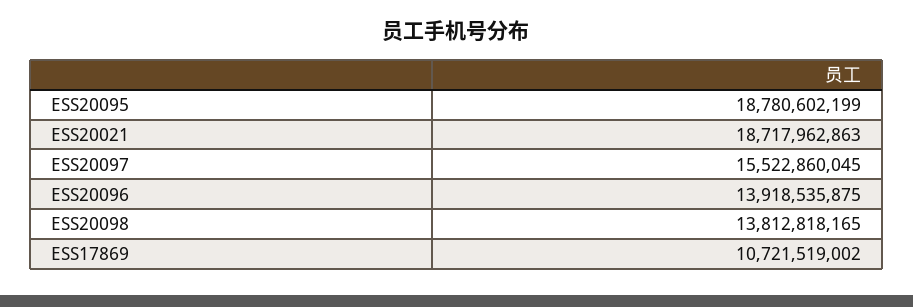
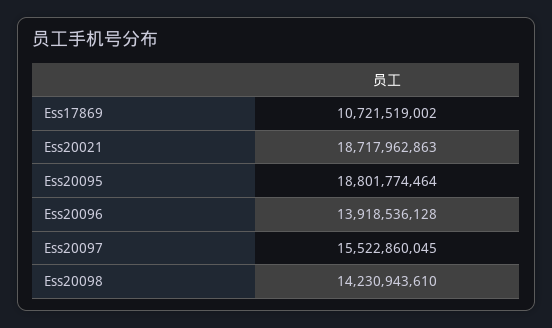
  {
-   "ESS20095": 18780602199,
+   "ESS20095": 18801774464,
    "ESS20021": 18717962863,
    "ESS20097": 15522860045,
-   "ESS20096": 13918535875,
+   "ESS20096": 13918536128,
-   "ESS20098": 13812818165,
+   "ESS20098": 14230943610,
    "ESS17869": 10721519002
  }

